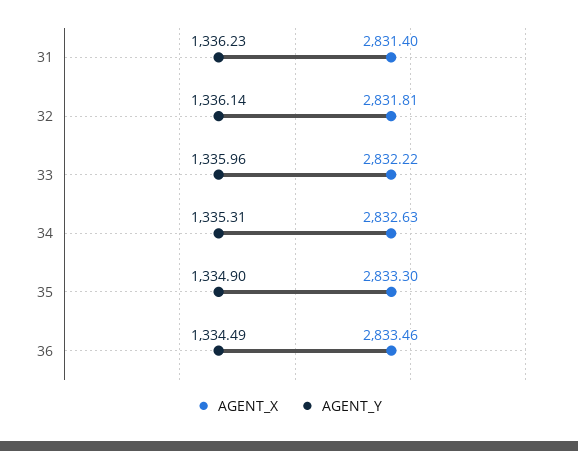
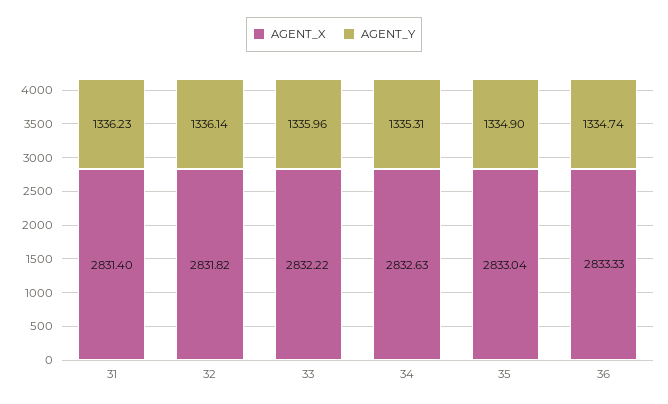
  {
    "AGENT_X": {
      "31": 2831.4,
-     "32": 2831.81,
+     "32": 2831.82,
      "33": 2832.22,
      "34": 2832.63,
-     "35": 2833.3,
+     "35": 2833.04,
-     "36": 2833.46
+     "36": 2833.33
    },
    "AGENT_Y": {
      "31": 1336.23,
      "32": 1336.14,
      "33": 1335.96,
      "34": 1335.31,
      "35": 1334.9,
-     "36": 1334.49
+     "36": 1334.74
    }
  }

